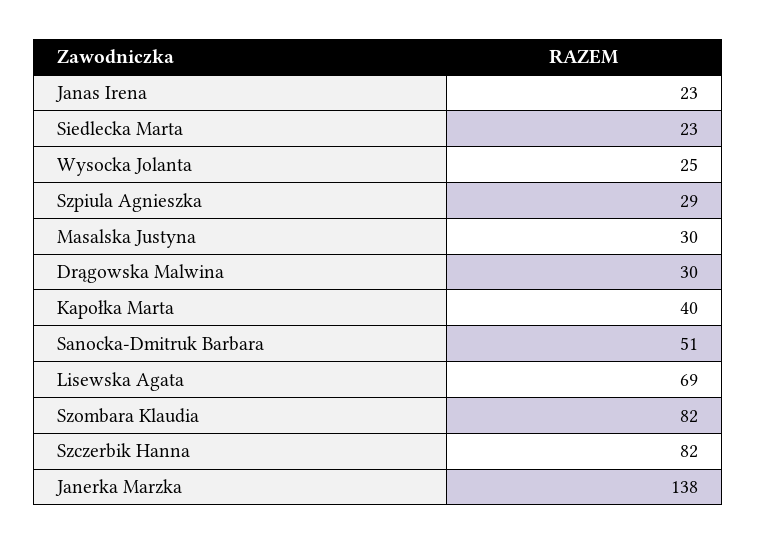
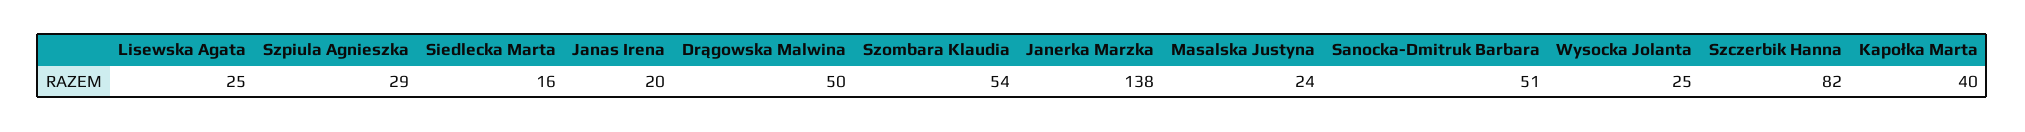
  {
-   "Janas Irena": 23,
+   "Janas Irena": 20,
-   "Siedlecka Marta": 23,
+   "Siedlecka Marta": 16,
    "Wysocka Jolanta": 25,
    "Szpiula Agnieszka": 29,
-   "Masalska Justyna": 30,
+   "Masalska Justyna": 24,
-   "Drągowska Malwina": 30,
+   "Drągowska Malwina": 50,
    "Kapołka Marta": 40,
    "Sanocka-Dmitruk Barbara": 51,
-   "Lisewska Agata": 69,
+   "Lisewska Agata": 25,
-   "Szombara Klaudia": 82,
+   "Szombara Klaudia": 54,
    "Szczerbik Hanna": 82,
    "Janerka Marzka": 138
  }

